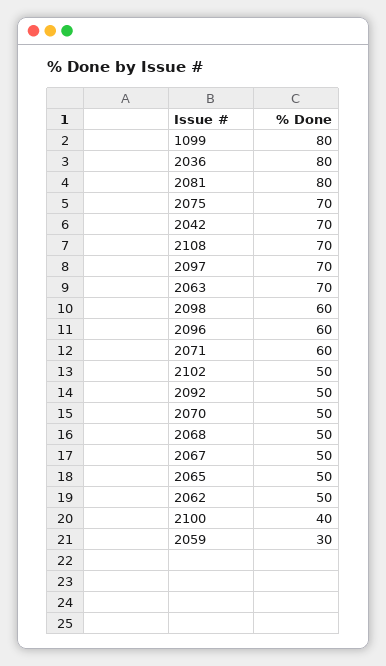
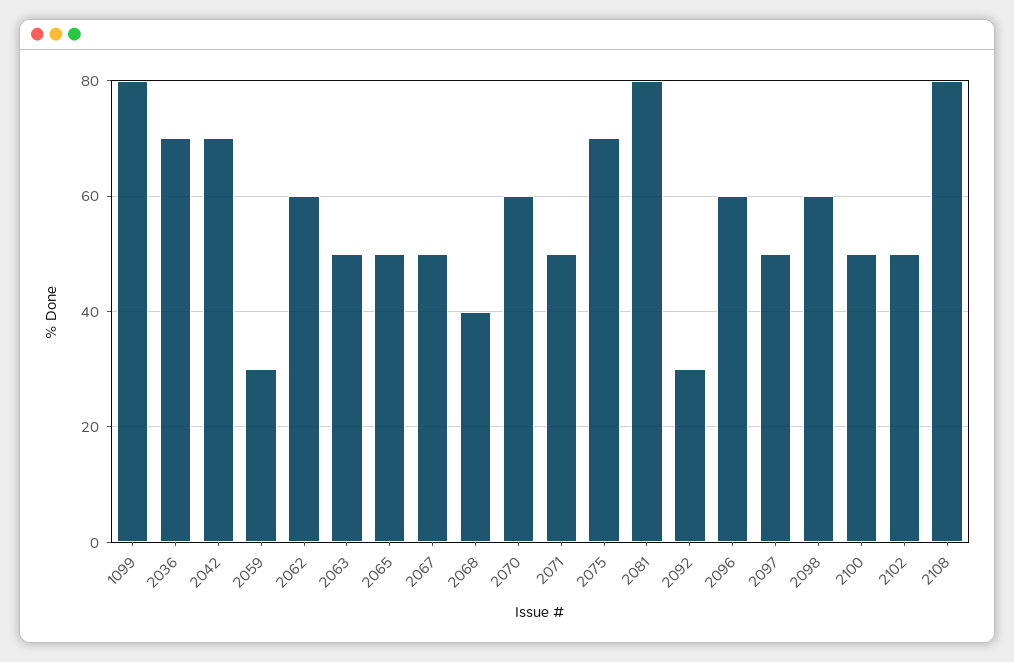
  {
    "1099": 80,
-   "2036": 80,
+   "2036": 70,
    "2081": 80,
    "2075": 70,
    "2042": 70,
-   "2108": 70,
+   "2108": 80,
-   "2097": 70,
+   "2097": 50,
-   "2063": 70,
+   "2063": 50,
    "2098": 60,
    "2096": 60,
-   "2071": 60,
+   "2071": 50,
    "2102": 50,
-   "2092": 50,
+   "2092": 30,
-   "2070": 50,
+   "2070": 60,
-   "2068": 50,
+   "2068": 40,
    "2067": 50,
    "2065": 50,
-   "2062": 50,
+   "2062": 60,
-   "2100": 40,
+   "2100": 50,
    "2059": 30
  }

